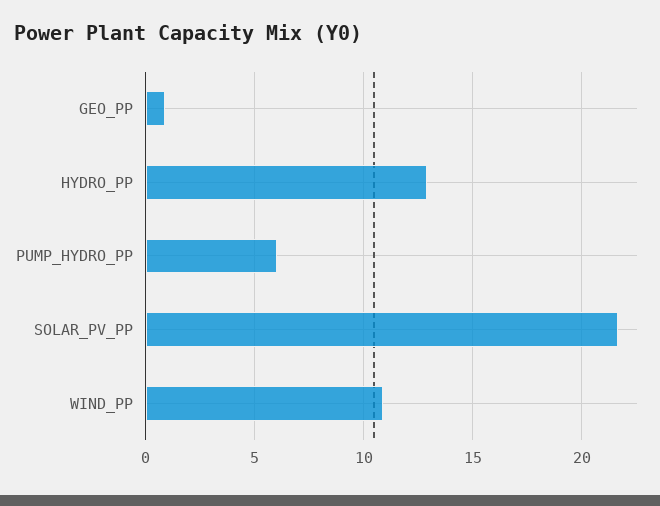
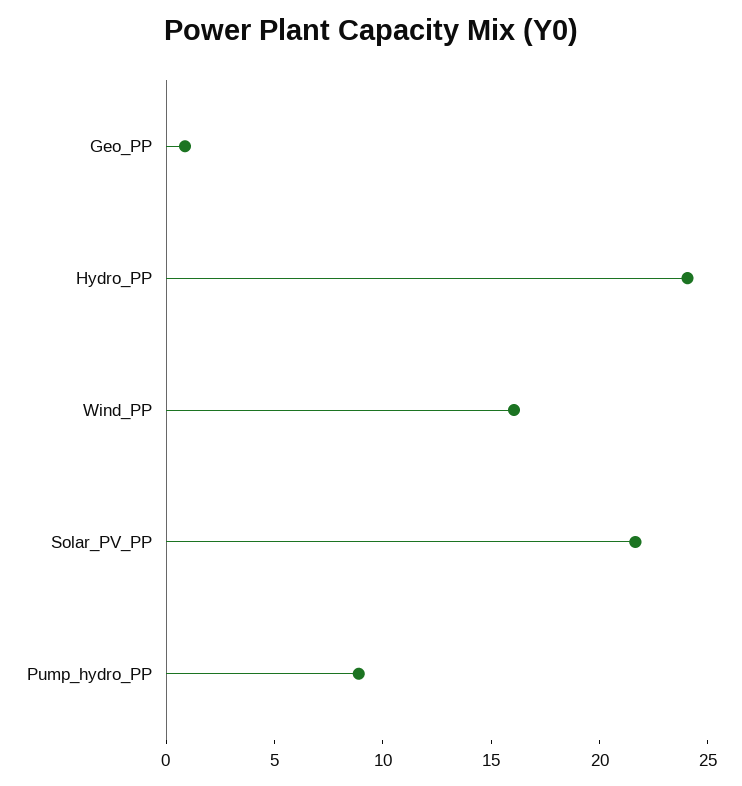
  {
    "GEO_PP": 1,
-   "HYDRO_PP": 13,
+   "HYDRO_PP": 24,
-   "PUMP_HYDRO_PP": 6,
+   "PUMP_HYDRO_PP": 9,
    "SOLAR_PV_PP": 21.5,
-   "WIND_PP": 11
+   "WIND_PP": 16
  }

